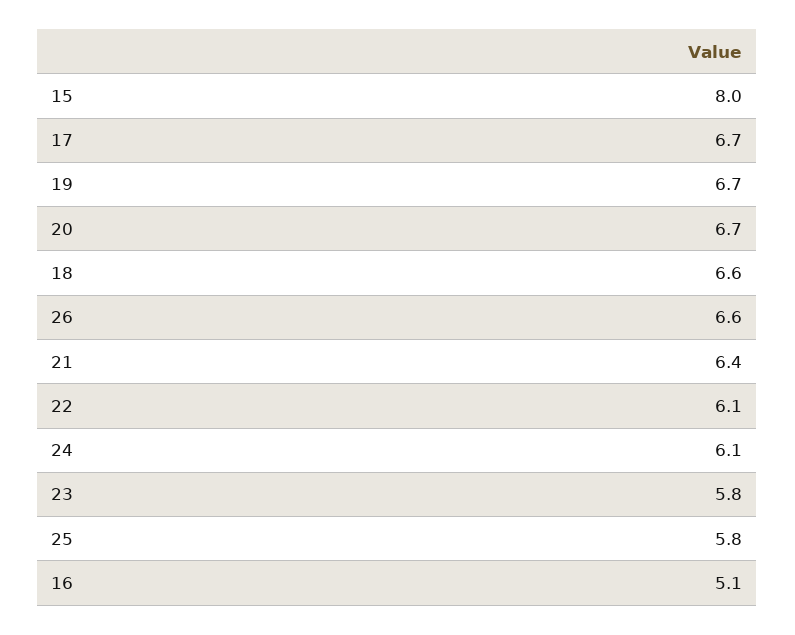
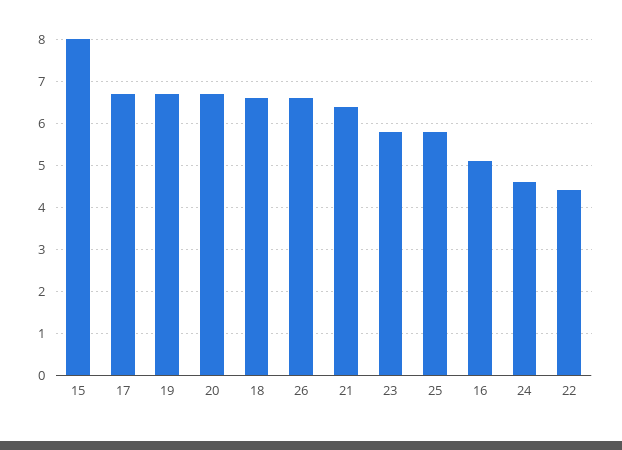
  {
    "15": 8,
    "17": 6.7,
    "19": 6.7,
    "20": 6.7,
    "18": 6.6,
    "26": 6.6,
    "21": 6.4,
-   "22": 6.1,
+   "22": 4.5,
-   "24": 6.1,
+   "24": 4.5,
    "23": 5.8,
    "25": 5.8,
    "16": 5.1
  }

